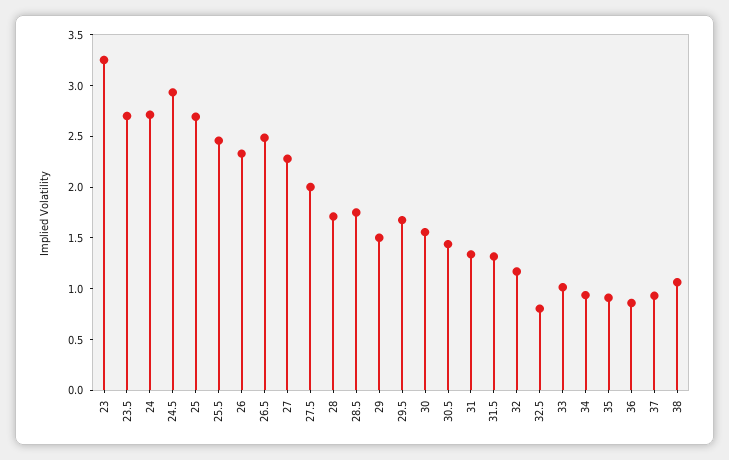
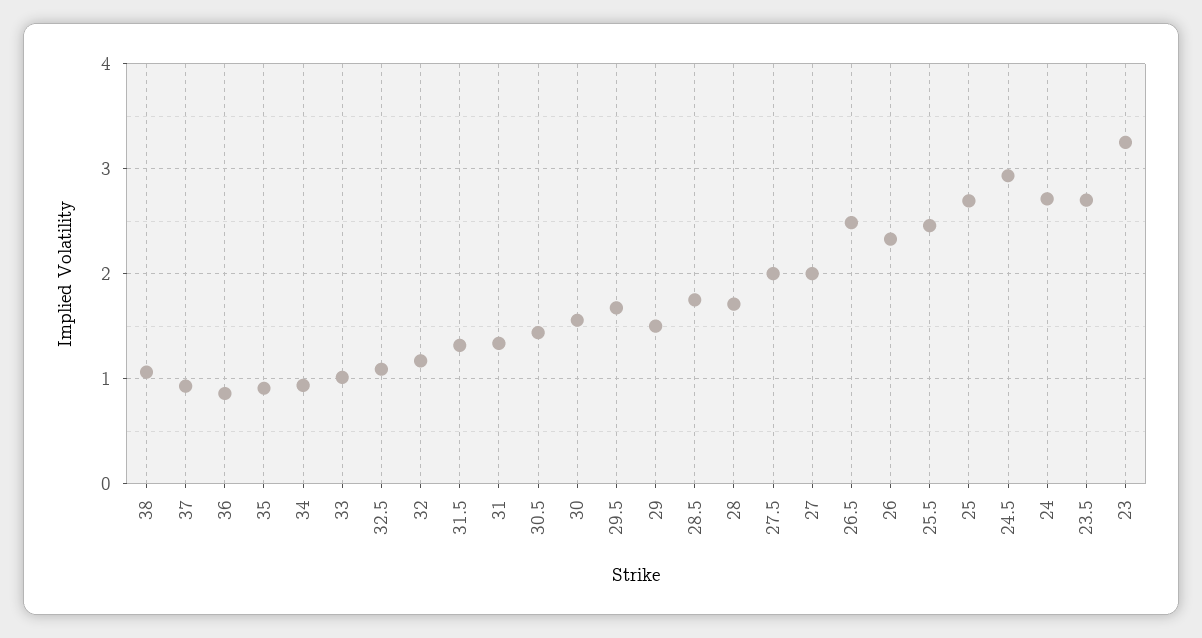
  {
    "23": 3.3,
    "23.5": 2.7,
    "24": 2.7,
    "24.5": 2.9,
    "25": 2.7,
    "25.5": 2.5,
    "26": 2.3,
    "26.5": 2.5,
-   "27": 2.3,
+   "27": 2,
    "27.5": 2,
    "28": 1.7,
    "28.5": 1.8,
    "29": 1.5,
    "29.5": 1.7,
    "30": 1.6,
    "30.5": 1.4,
    "31": 1.3,
    "31.5": 1.3,
    "32": 1.2,
-   "32.5": 0.8,
+   "32.5": 1.1,
    "33": 1,
    "34": 0.9,
    "35": 0.9,
    "36": 0.9,
    "37": 0.9,
    "38": 1.1
  }

